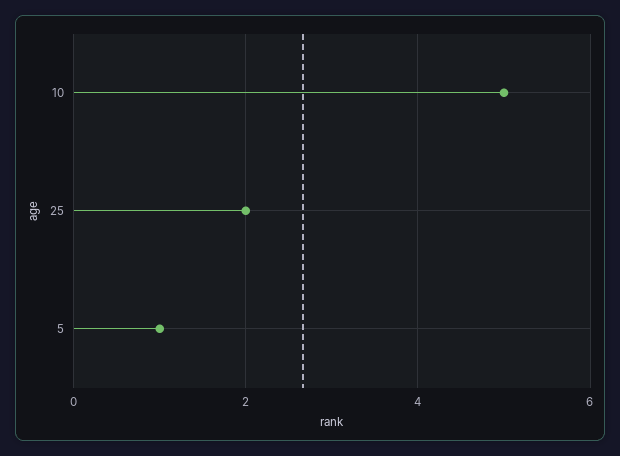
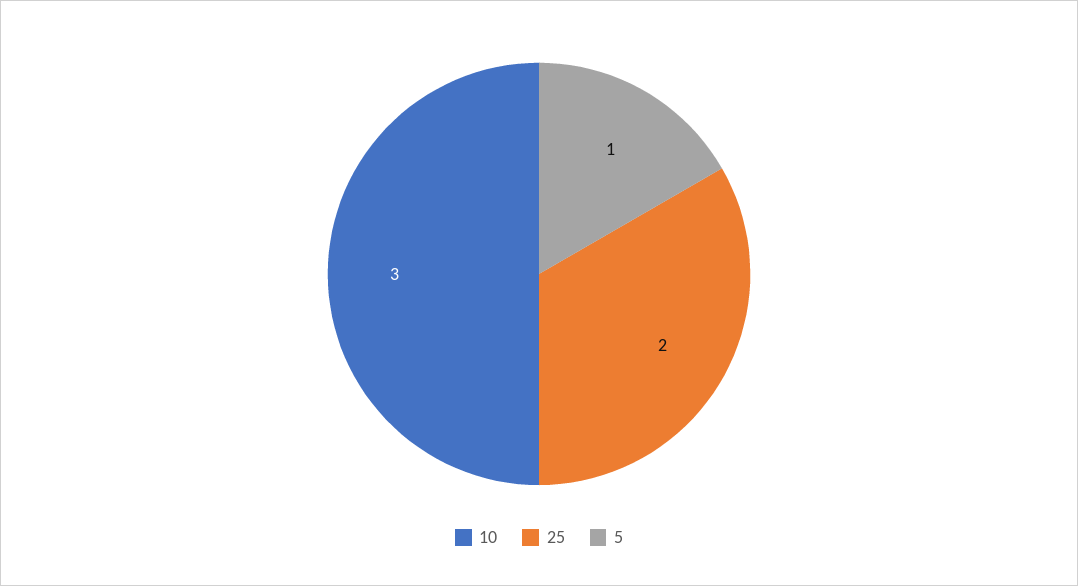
  {
-   "10": 5,
+   "10": 3,
    "25": 2,
    "5": 1
  }

